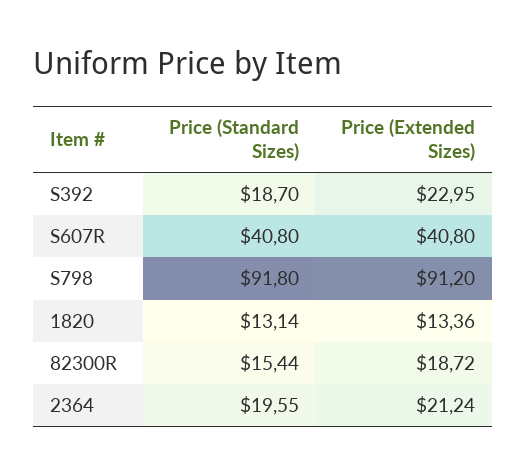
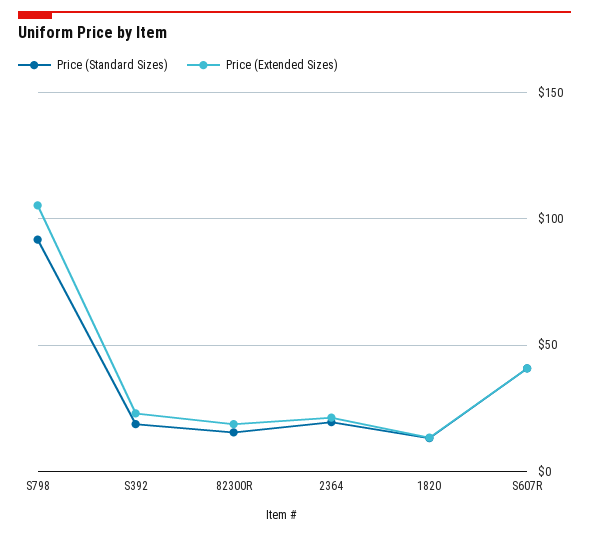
  {
    "Price (Standard Sizes)": {
      "S392": 18.7,
      "S607R": 40.8,
      "S798": 91.8,
      "1820": 13.14,
      "82300R": 15.44,
      "2364": 19.55
    },
    "Price (Extended Sizes)": {
      "S392": 22.95,
      "S607R": 40.8,
-     "S798": 91.2,
+     "S798": 105,
      "1820": 13.36,
      "82300R": 18.72,
      "2364": 21.24
    }
  }

